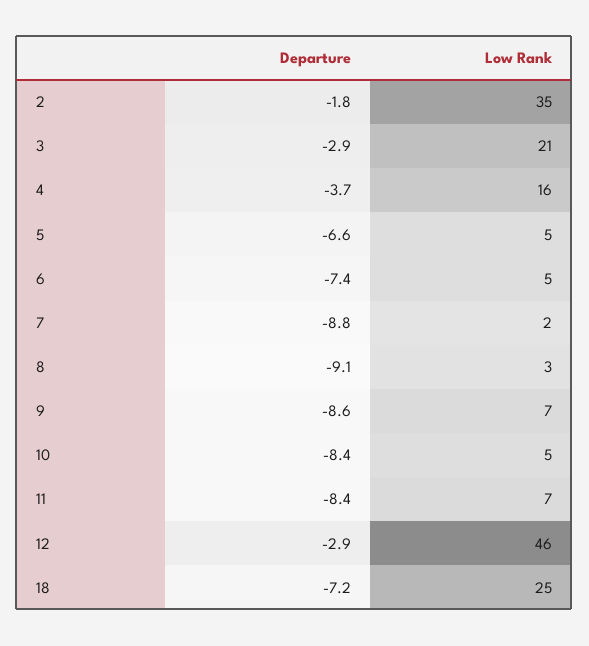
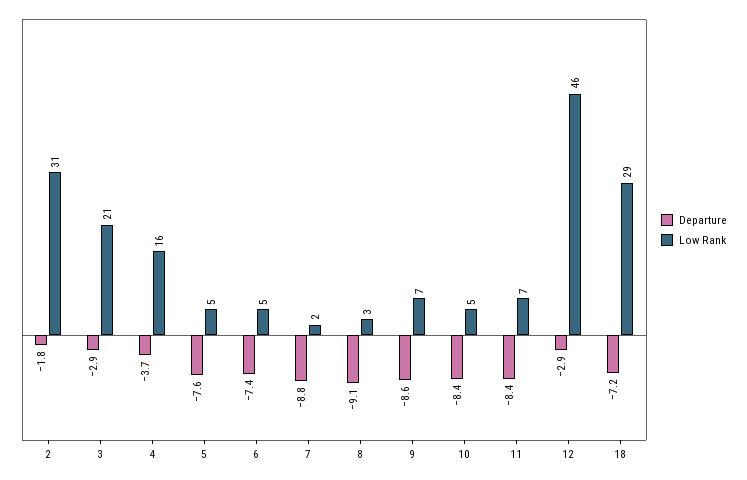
  {
    "Departure": {
      "2": -1.8,
      "3": -2.9,
      "4": -3.7,
-     "5": -6.6,
+     "5": -7.6,
      "6": -7.4,
      "7": -8.8,
      "8": -9.1,
      "9": -8.6,
      "10": -8.4,
      "11": -8.4,
      "12": -2.9,
      "18": -7.2
    },
    "Low Rank": {
-     "2": 35,
+     "2": 31,
      "3": 21,
      "4": 16,
      "5": 5,
      "6": 5,
      "7": 2,
      "8": 3,
      "9": 7,
      "10": 5,
      "11": 7,
      "12": 46,
-     "18": 25
+     "18": 29
    }
  }

